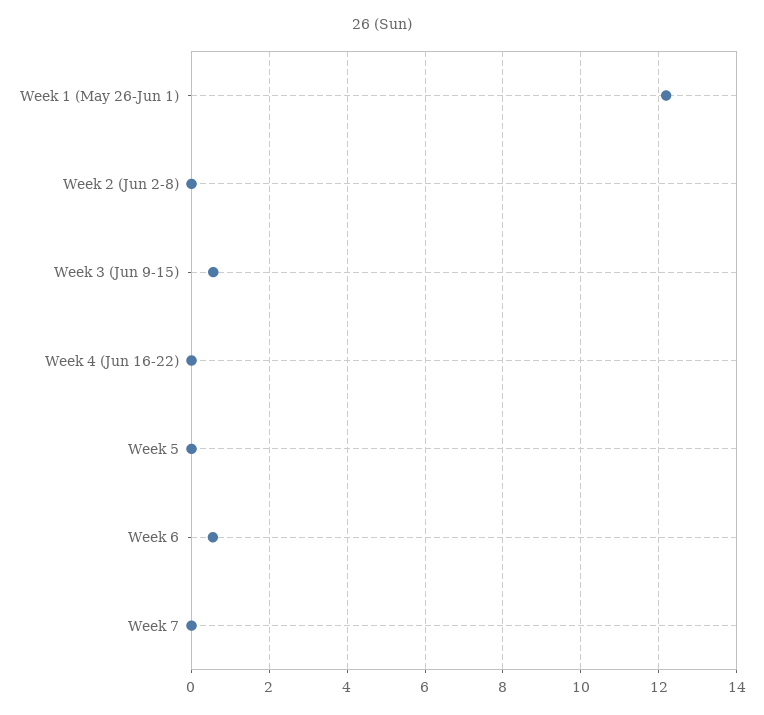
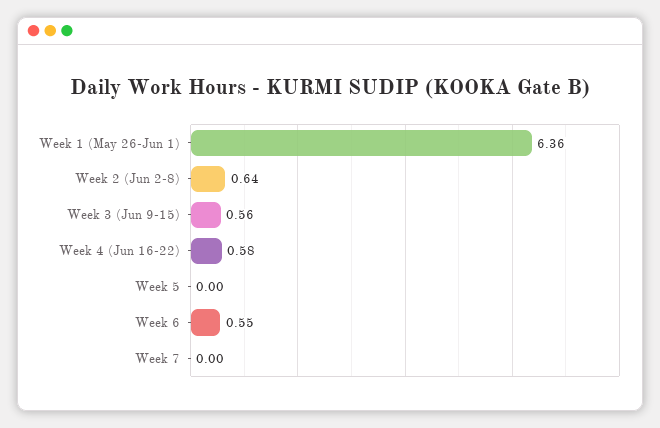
  {
-   "Week 1 (May 26-Jun 1)": 12.2,
+   "Week 1 (May 26-Jun 1)": 6.36,
-   "Week 2 (Jun 2-8)": 0,
+   "Week 2 (Jun 2-8)": 0.64,
    "Week 3 (Jun 9-15)": 0.56,
-   "Week 4 (Jun 16-22)": 0,
+   "Week 4 (Jun 16-22)": 0.58,
    "Week 5": 0,
    "Week 6": 0.55,
    "Week 7": 0
  }

